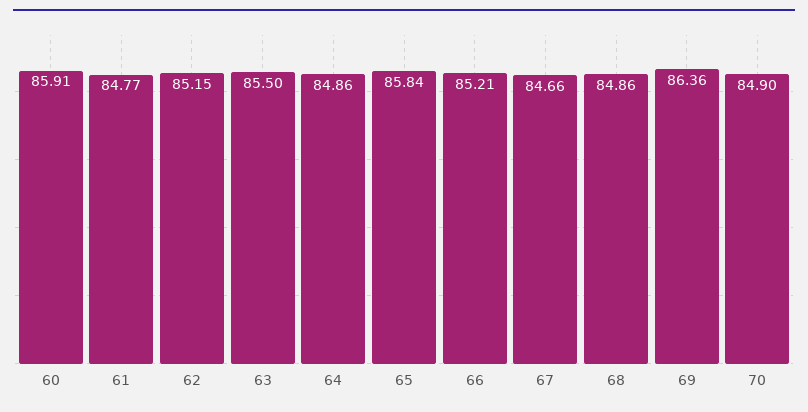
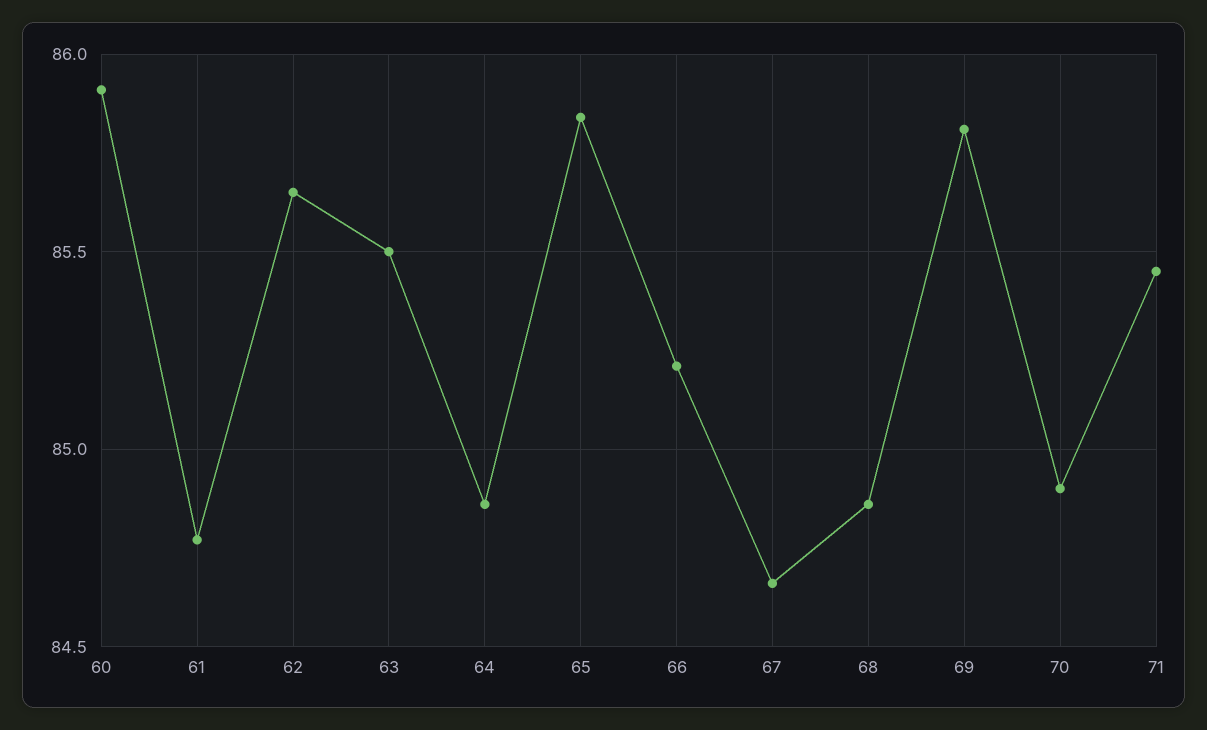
  {
    "60": 85.91,
    "61": 84.77,
-   "62": 85.15,
+   "62": 85.65,
    "63": 85.5,
    "64": 84.86,
    "65": 85.84,
    "66": 85.21,
    "67": 84.66,
    "68": 84.86,
-   "69": 86.36,
+   "69": 85.8,
-   "70": 84.9
+   "70": 84.9,
+   "71": 85.45
  }

